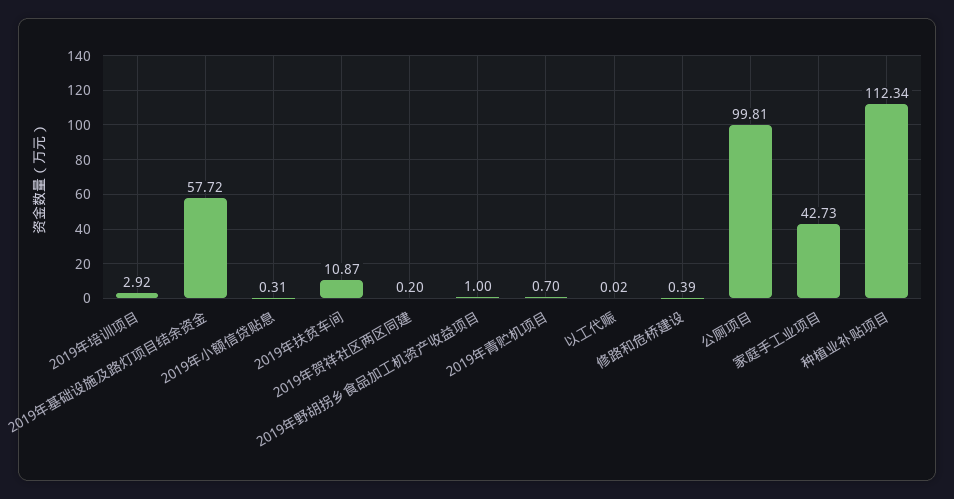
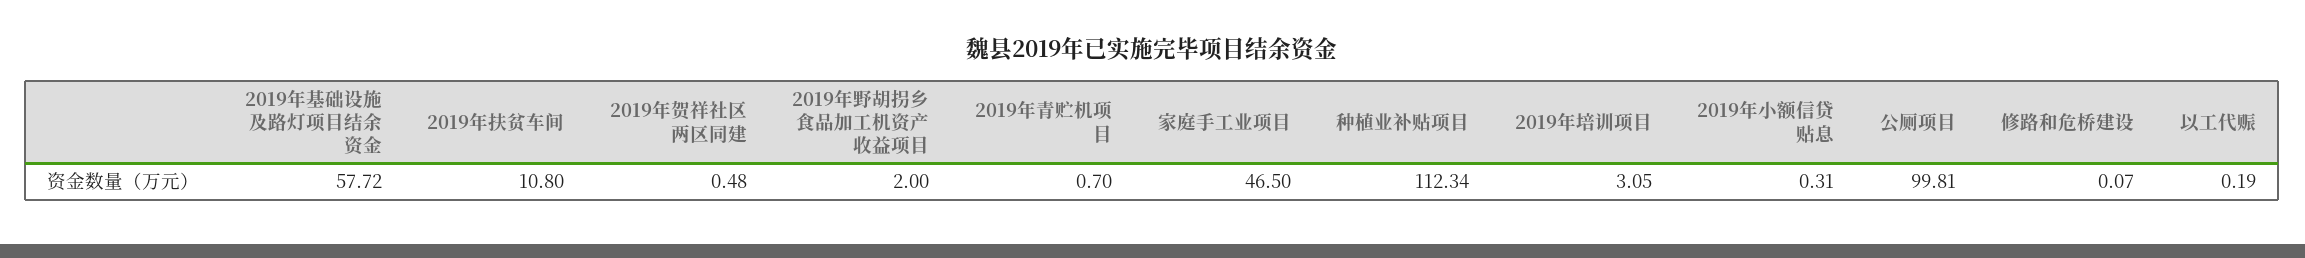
  {
-   "2019年培训项目": 2.92,
+   "2019年培训项目": 3.05,
    "2019年基础设施及路灯项目结余资金": 57.72,
    "2019年小额信贷贴息": 0.31,
-   "2019年扶贫车间": 10.87,
+   "2019年扶贫车间": 10.8,
-   "2019年贺祥社区两区同建": 0.2,
+   "2019年贺祥社区两区同建": 0.48,
-   "2019年野胡拐乡食品加工机资产收益项目": 1,
+   "2019年野胡拐乡食品加工机资产收益项目": 2,
    "2019年青贮机项目": 0.7,
-   "以工代赈": 0.02,
+   "以工代赈": 0.19,
-   "修路和危桥建设": 0.39,
+   "修路和危桥建设": 0.07,
    "公厕项目": 99.81,
-   "家庭手工业项目": 42.73,
+   "家庭手工业项目": 46.5,
    "种植业补贴项目": 112.34
  }

